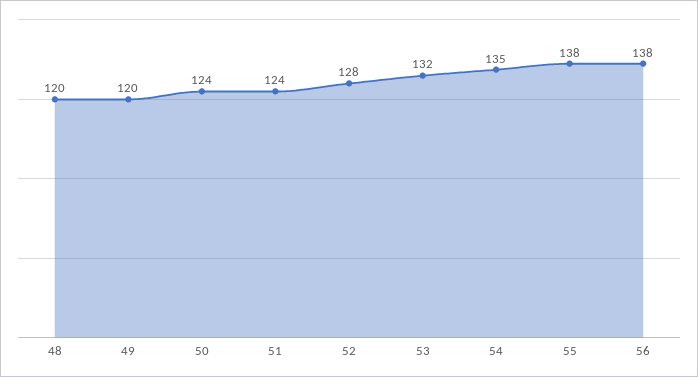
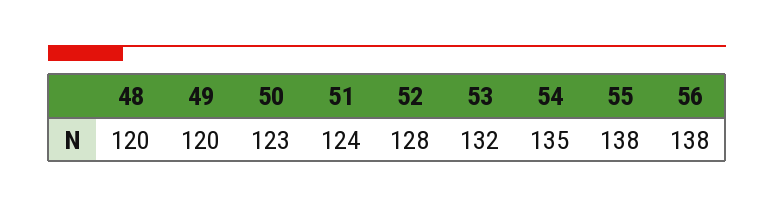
  {
    "48": 120,
    "49": 120,
-   "50": 124,
+   "50": 123,
    "51": 124,
    "52": 128,
    "53": 132,
    "54": 135,
    "55": 138,
    "56": 138
  }

